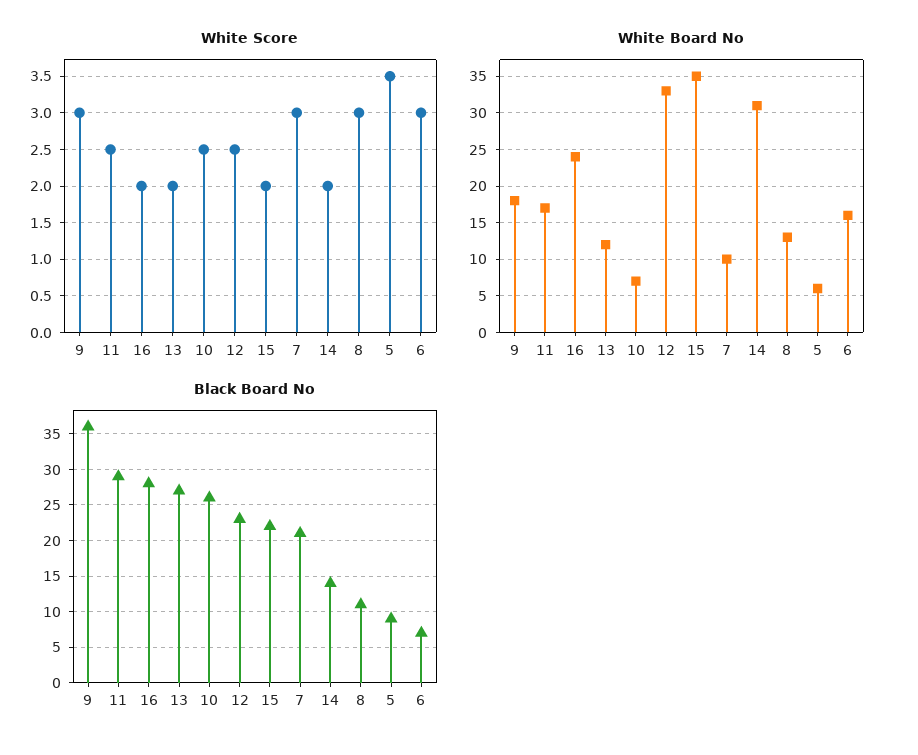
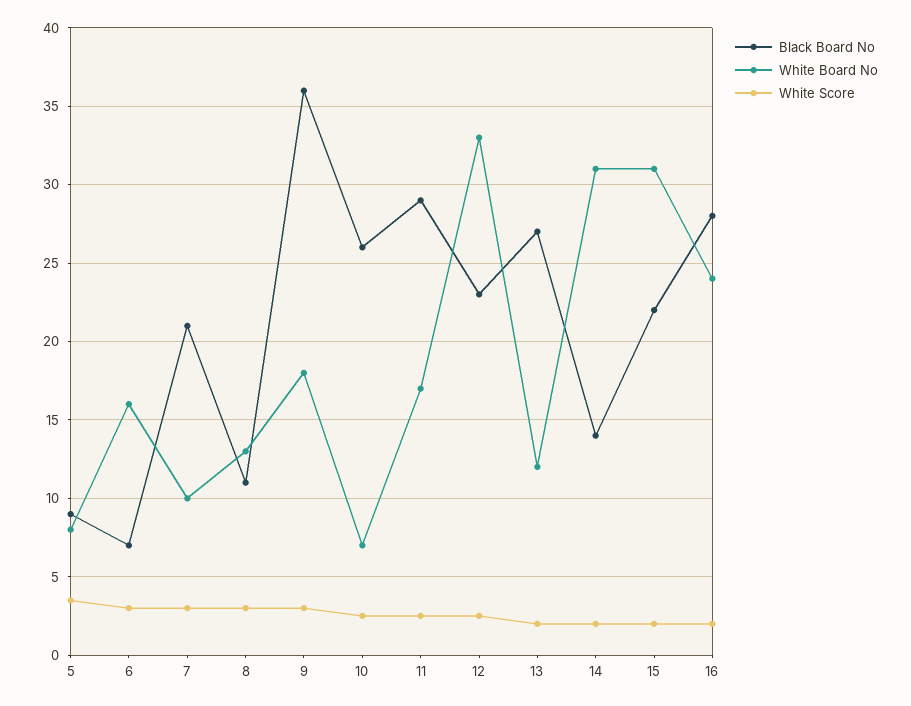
  {
    "White Score": {
      "9": 3,
      "11": 2.5,
      "16": 2,
      "13": 2,
      "10": 2.5,
      "12": 2.5,
      "15": 2,
      "7": 3,
      "14": 2,
      "8": 3,
      "5": 3.5,
      "6": 3
    },
    "White Board No": {
      "9": 18,
      "11": 17,
      "16": 24,
      "13": 12,
      "10": 7,
      "12": 33,
-     "15": 35,
+     "15": 31,
      "7": 10,
      "14": 31,
      "8": 13,
-     "5": 6,
+     "5": 8,
      "6": 16
    },
    "Black Board No": {
      "9": 36,
      "11": 29,
      "16": 28,
      "13": 27,
      "10": 26,
      "12": 23,
      "15": 22,
      "7": 21,
      "14": 14,
      "8": 11,
      "5": 9,
      "6": 7
    }
  }

